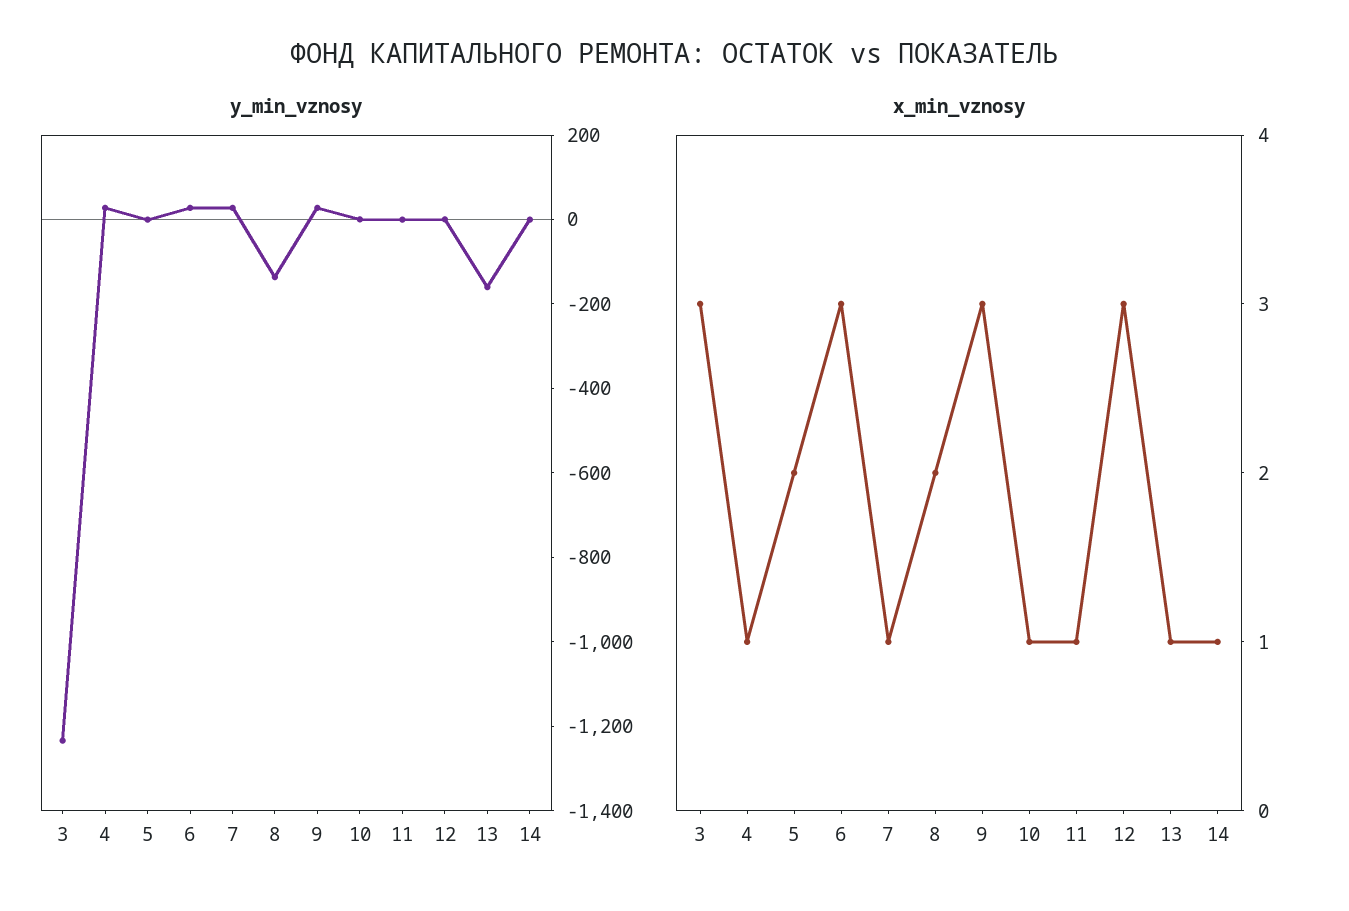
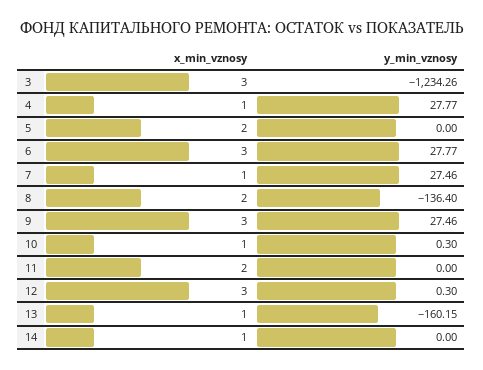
  {
    "y_min_vznosy": {
      "3": -1234.26,
      "4": 27.77,
      "5": 0,
      "6": 27.77,
      "7": 27.46,
      "8": -136.4,
      "9": 27.46,
      "10": 0.3,
      "11": 0,
      "12": 0.3,
      "13": -160.15,
      "14": 0
    },
    "x_min_vznosy": {
      "3": 3,
      "4": 1,
      "5": 2,
      "6": 3,
      "7": 1,
      "8": 2,
      "9": 3,
      "10": 1,
-     "11": 1,
+     "11": 2,
      "12": 3,
      "13": 1,
      "14": 1
    }
  }

